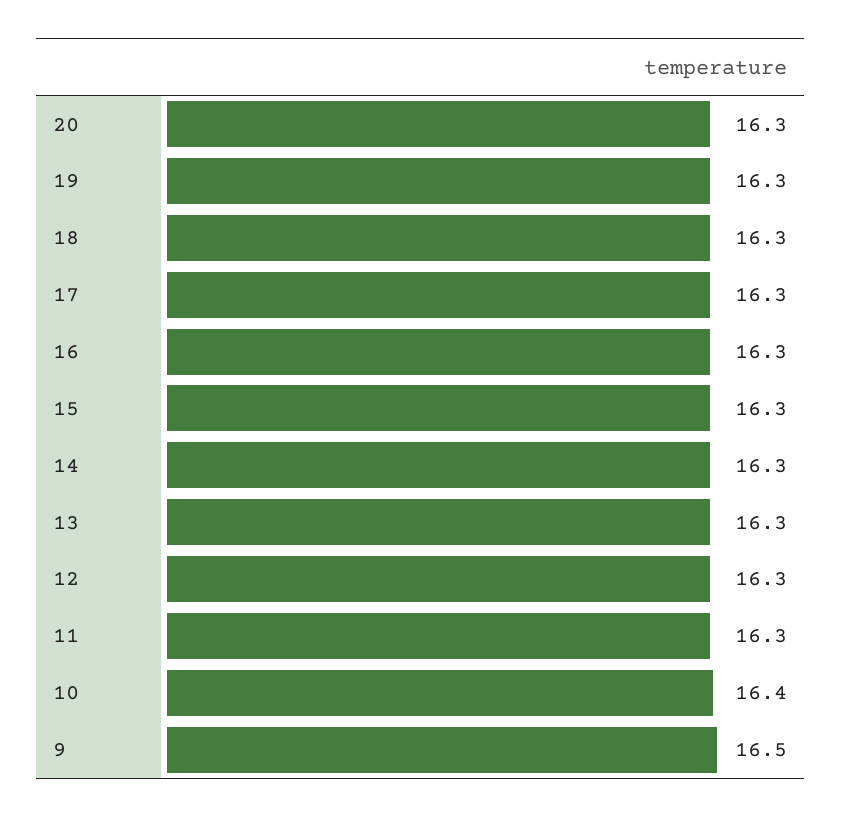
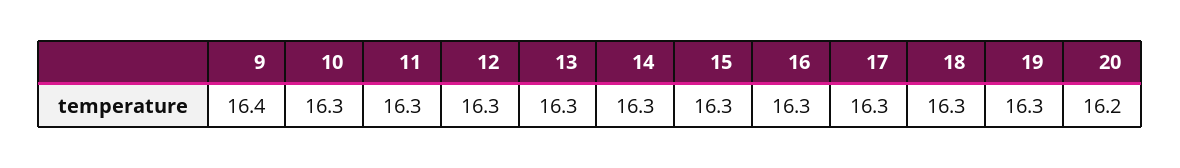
  {
-   "20": 16.3,
+   "20": 16.2,
    "19": 16.3,
    "18": 16.3,
    "17": 16.3,
    "16": 16.3,
    "15": 16.3,
    "14": 16.3,
    "13": 16.3,
    "12": 16.3,
    "11": 16.3,
-   "10": 16.4,
+   "10": 16.3,
-   "9": 16.5
+   "9": 16.4
  }

